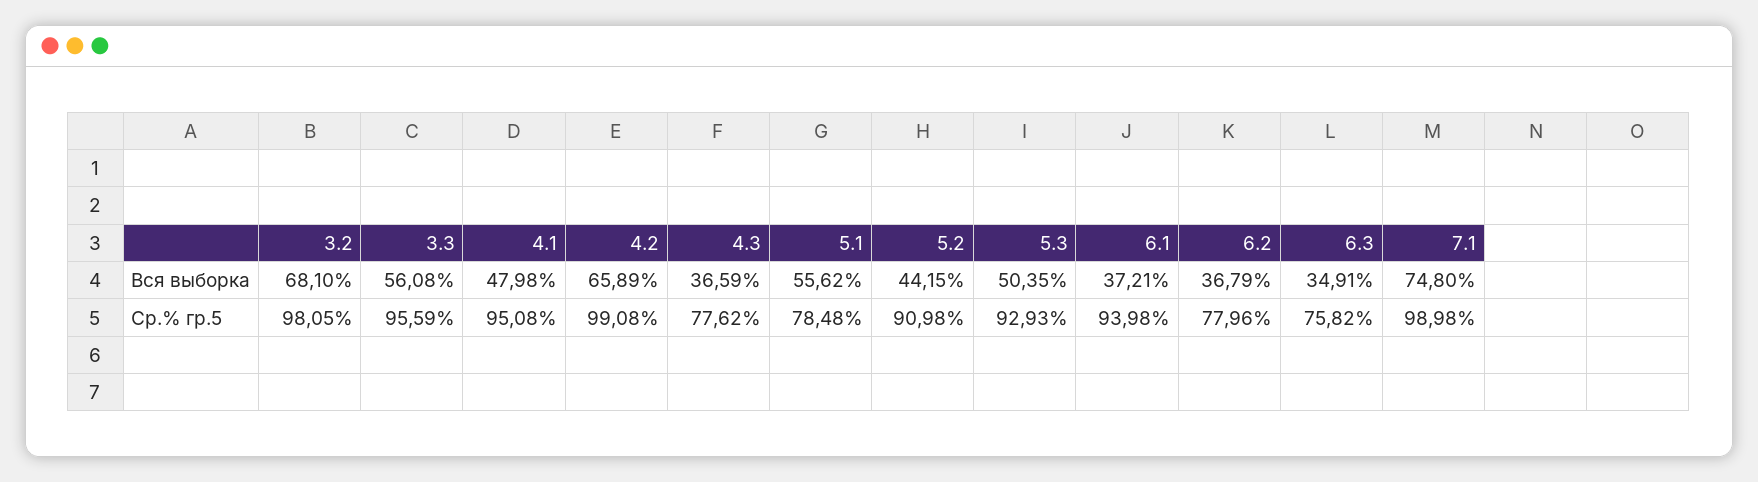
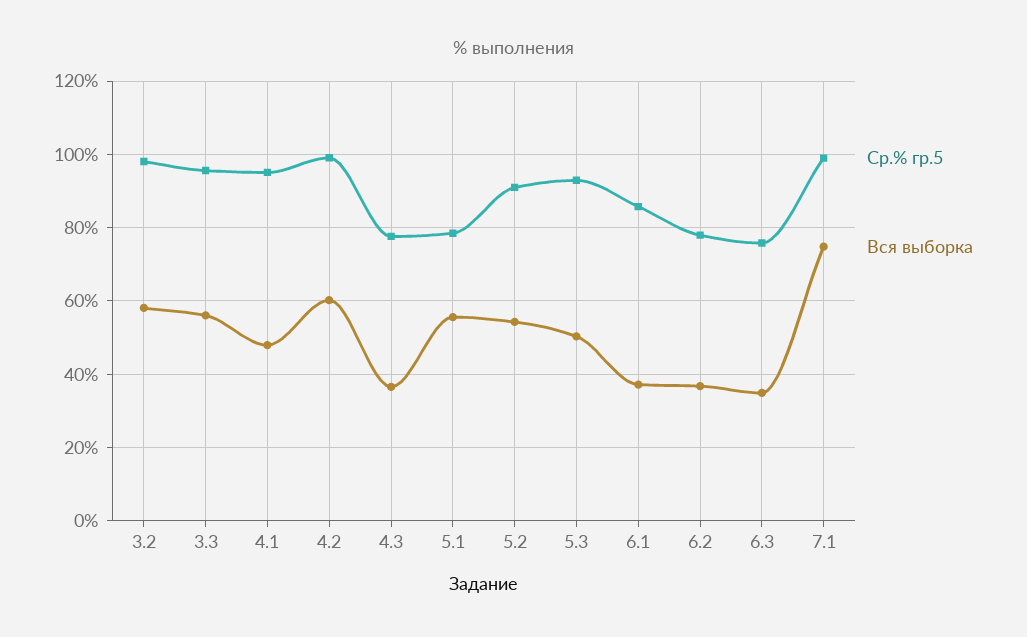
  {
    "Вся выборка": {
-     "3.2": 68.1,
+     "3.2": 58,
      "3.3": 56.08,
      "4.1": 47.98,
-     "4.2": 65.89,
+     "4.2": 60,
      "4.3": 36.59,
      "5.1": 55.62,
-     "5.2": 44.15,
+     "5.2": 54,
      "5.3": 50.35,
      "6.1": 37.21,
      "6.2": 36.79,
      "6.3": 34.91,
      "7.1": 74.8
    },
    "Ср.% гр.5": {
      "3.2": 98.05,
      "3.3": 95.59,
      "4.1": 95.08,
      "4.2": 99.08,
      "4.3": 77.62,
      "5.1": 78.48,
      "5.2": 90.98,
      "5.3": 92.93,
-     "6.1": 93.98,
+     "6.1": 86,
      "6.2": 77.96,
      "6.3": 75.82,
      "7.1": 98.98
    }
  }

